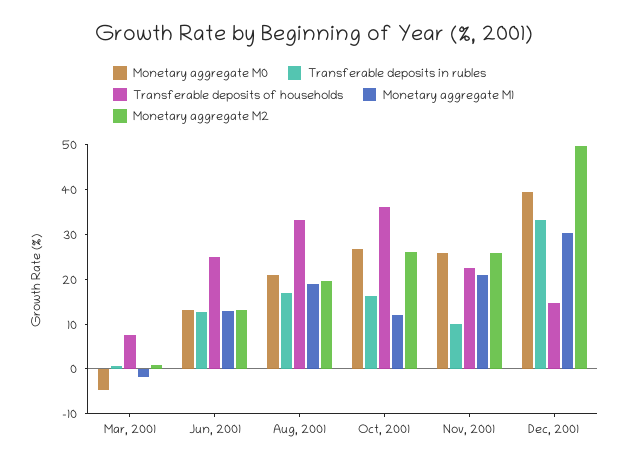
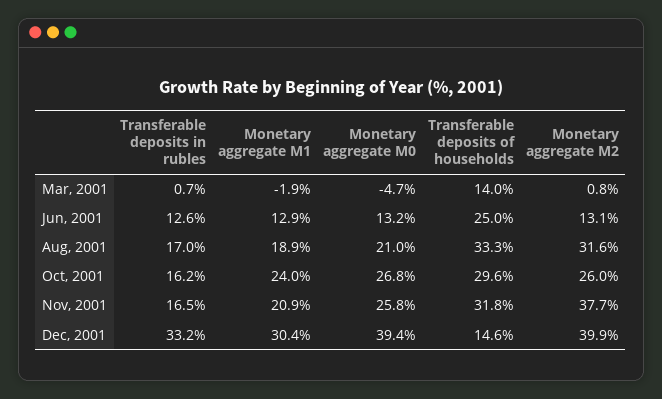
  {
    "Monetary aggregate M0": {
      "Mar, 2001": -4.7,
      "Jun, 2001": 13.2,
      "Aug, 2001": 21,
      "Oct, 2001": 26.8,
      "Nov, 2001": 25.8,
      "Dec, 2001": 39.4
    },
    "Transferable deposits in rubles": {
      "Mar, 2001": 0.7,
      "Jun, 2001": 12.6,
      "Aug, 2001": 17,
      "Oct, 2001": 16.2,
-     "Nov, 2001": 10,
+     "Nov, 2001": 16.5,
      "Dec, 2001": 33.2
    },
    "Transferable deposits of households": {
-     "Mar, 2001": 8,
+     "Mar, 2001": 14,
      "Jun, 2001": 25,
      "Aug, 2001": 33.3,
-     "Oct, 2001": 36,
+     "Oct, 2001": 29.6,
-     "Nov, 2001": 22,
+     "Nov, 2001": 31.8,
      "Dec, 2001": 14.6
    },
    "Monetary aggregate M1": {
      "Mar, 2001": -1.9,
      "Jun, 2001": 12.9,
      "Aug, 2001": 18.9,
-     "Oct, 2001": 12,
+     "Oct, 2001": 24,
      "Nov, 2001": 20.9,
      "Dec, 2001": 30.4
    },
    "Monetary aggregate M2": {
      "Mar, 2001": 0.8,
      "Jun, 2001": 13.1,
-     "Aug, 2001": 20,
+     "Aug, 2001": 31.6,
      "Oct, 2001": 26,
-     "Nov, 2001": 26,
+     "Nov, 2001": 37.7,
-     "Dec, 2001": 50
+     "Dec, 2001": 39.9
    }
  }

